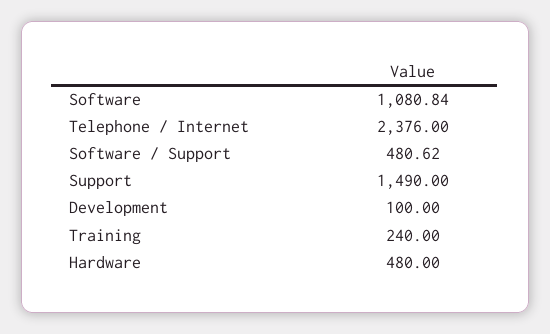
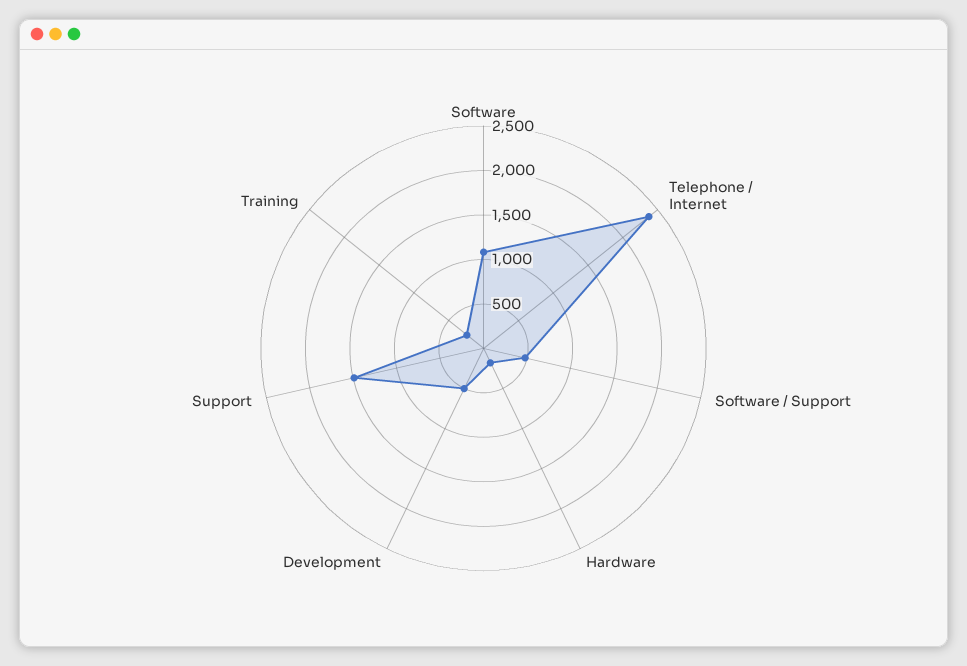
  {
    "Software": 1080.84,
    "Telephone / Internet": 2376,
    "Software / Support": 480.62,
    "Support": 1490,
-   "Development": 100,
+   "Development": 500,
    "Training": 240,
-   "Hardware": 480
+   "Hardware": 200
  }

